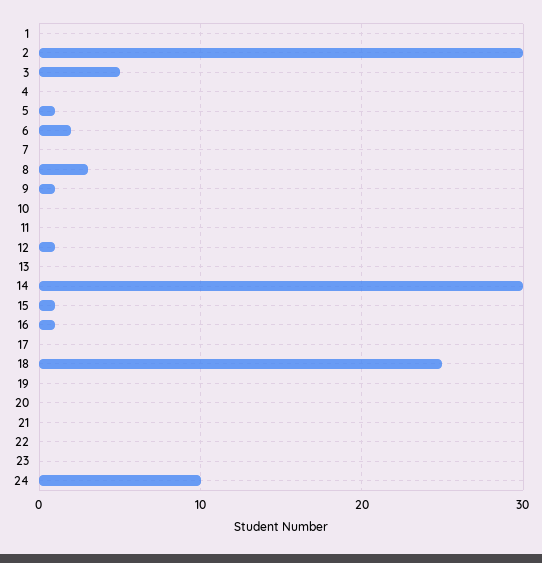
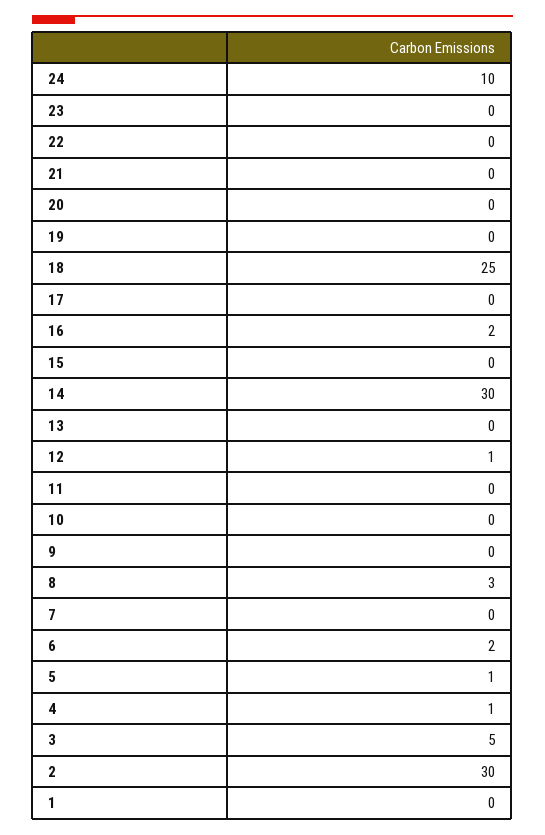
  {
    "1": 0,
    "2": 30,
    "3": 5,
-   "4": 0,
+   "4": 1,
    "5": 1,
    "6": 2,
    "7": 0,
    "8": 3,
-   "9": 1,
+   "9": 0,
    "10": 0,
    "11": 0,
    "12": 1,
    "13": 0,
    "14": 30,
-   "15": 1,
+   "15": 0,
-   "16": 1,
+   "16": 2,
    "17": 0,
    "18": 25,
    "19": 0,
    "20": 0,
    "21": 0,
    "22": 0,
    "23": 0,
    "24": 10
  }

